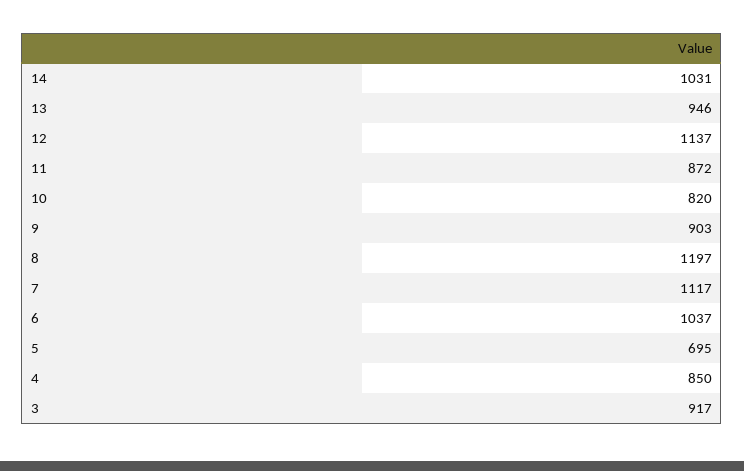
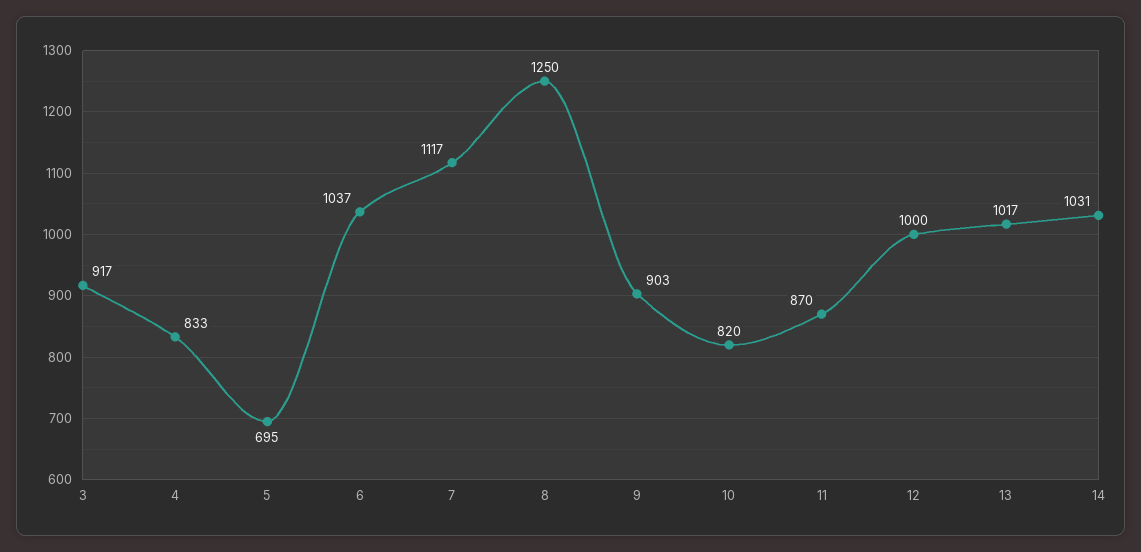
  {
    "14": 1031,
-   "13": 946,
+   "13": 1017,
-   "12": 1137,
+   "12": 1000,
-   "11": 872,
+   "11": 870,
    "10": 820,
    "9": 903,
-   "8": 1197,
+   "8": 1250,
    "7": 1117,
    "6": 1037,
    "5": 695,
-   "4": 850,
+   "4": 833,
    "3": 917
  }

